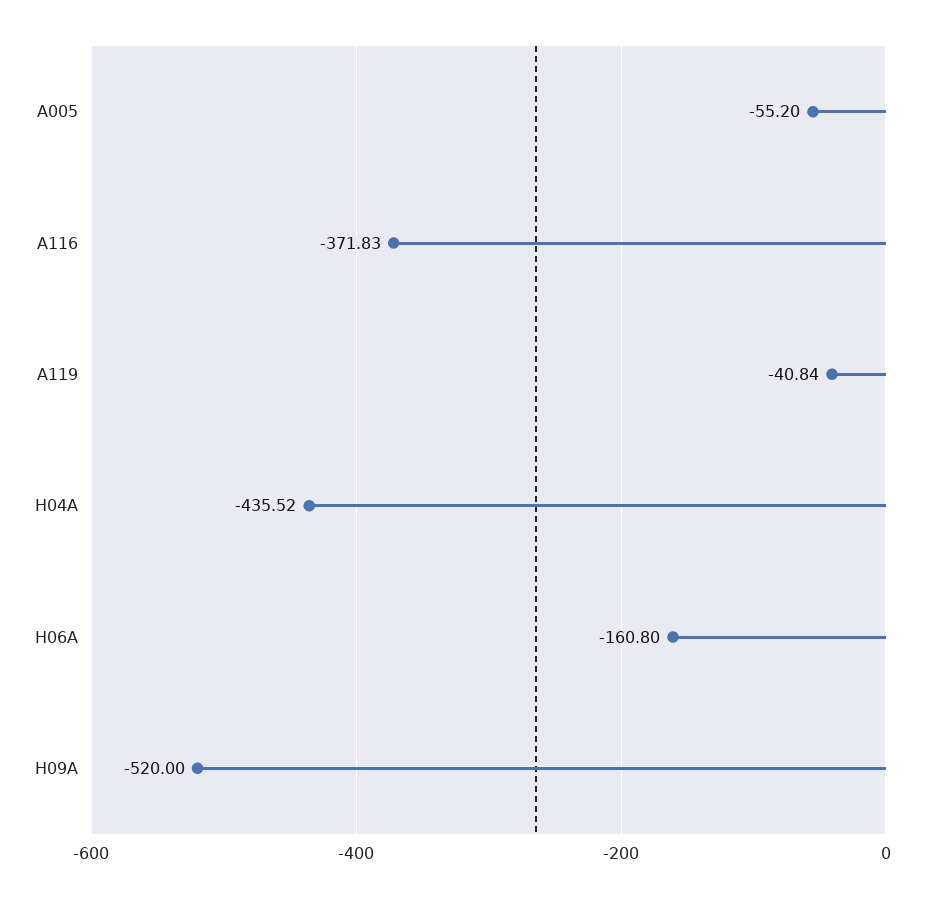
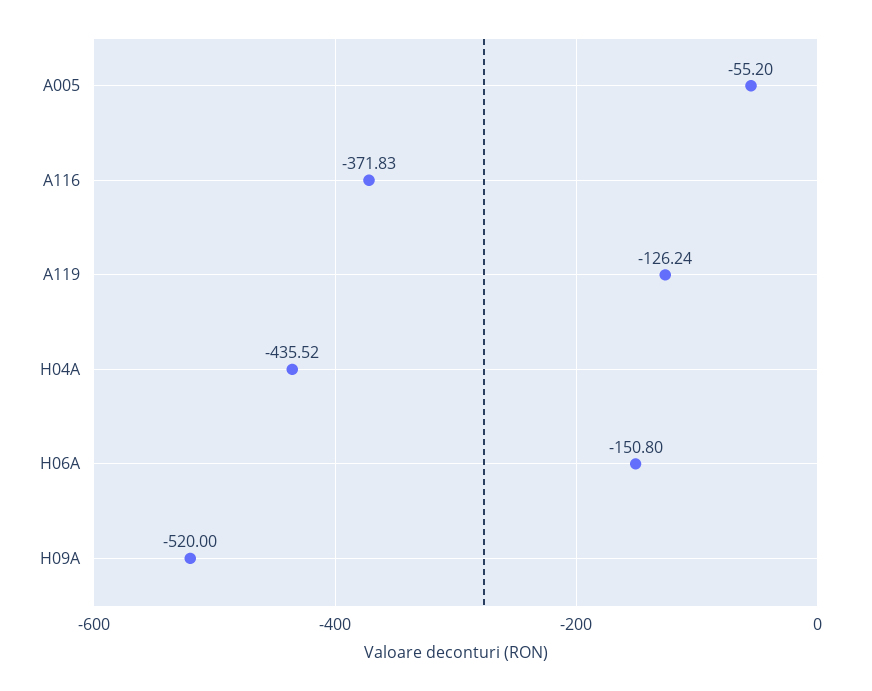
  {
    "A005": -55.2,
    "A116": -371.83,
-   "A119": -40.84,
+   "A119": -126.24,
    "H04A": -435.52,
-   "H06A": -160.8,
+   "H06A": -150.8,
    "H09A": -520
  }

